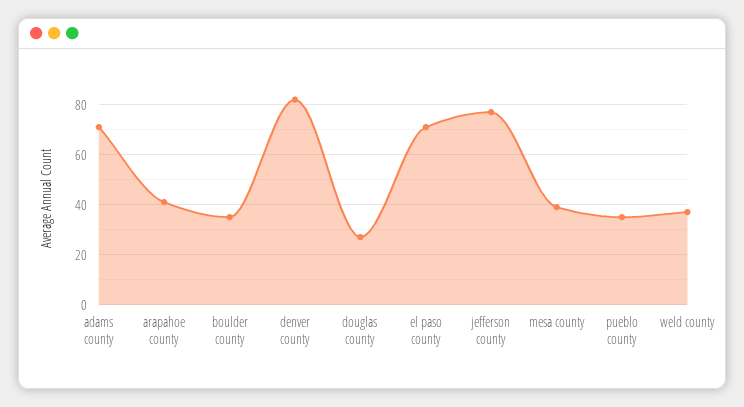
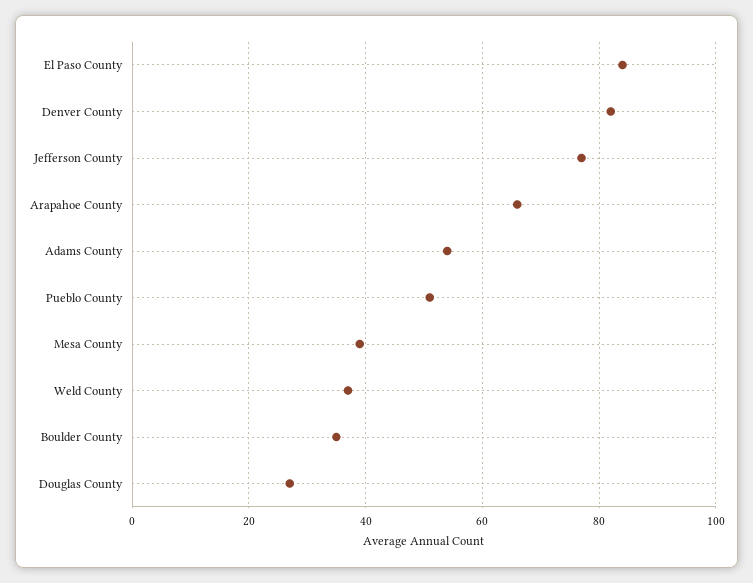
  {
-   "adams county": 70,
+   "adams county": 55,
-   "arapahoe county": 40,
+   "arapahoe county": 65,
    "boulder county": 35,
    "denver county": 80,
    "douglas county": 25,
-   "el paso county": 70,
+   "el paso county": 85,
    "jefferson county": 75,
    "mesa county": 40,
-   "pueblo county": 35,
+   "pueblo county": 50,
    "weld county": 35
  }

